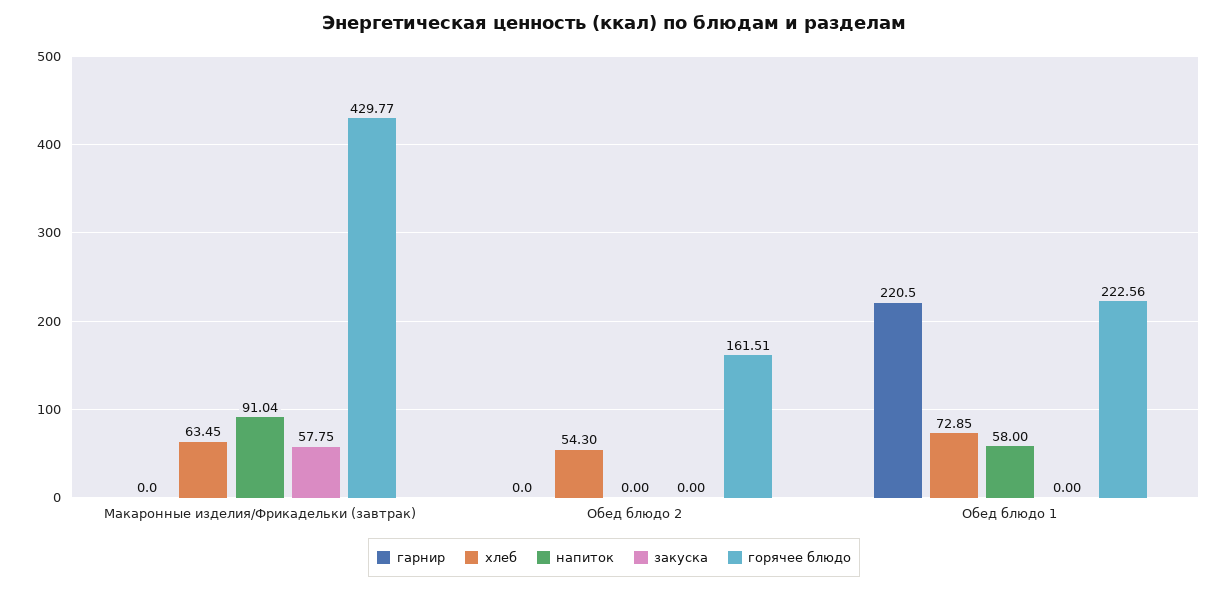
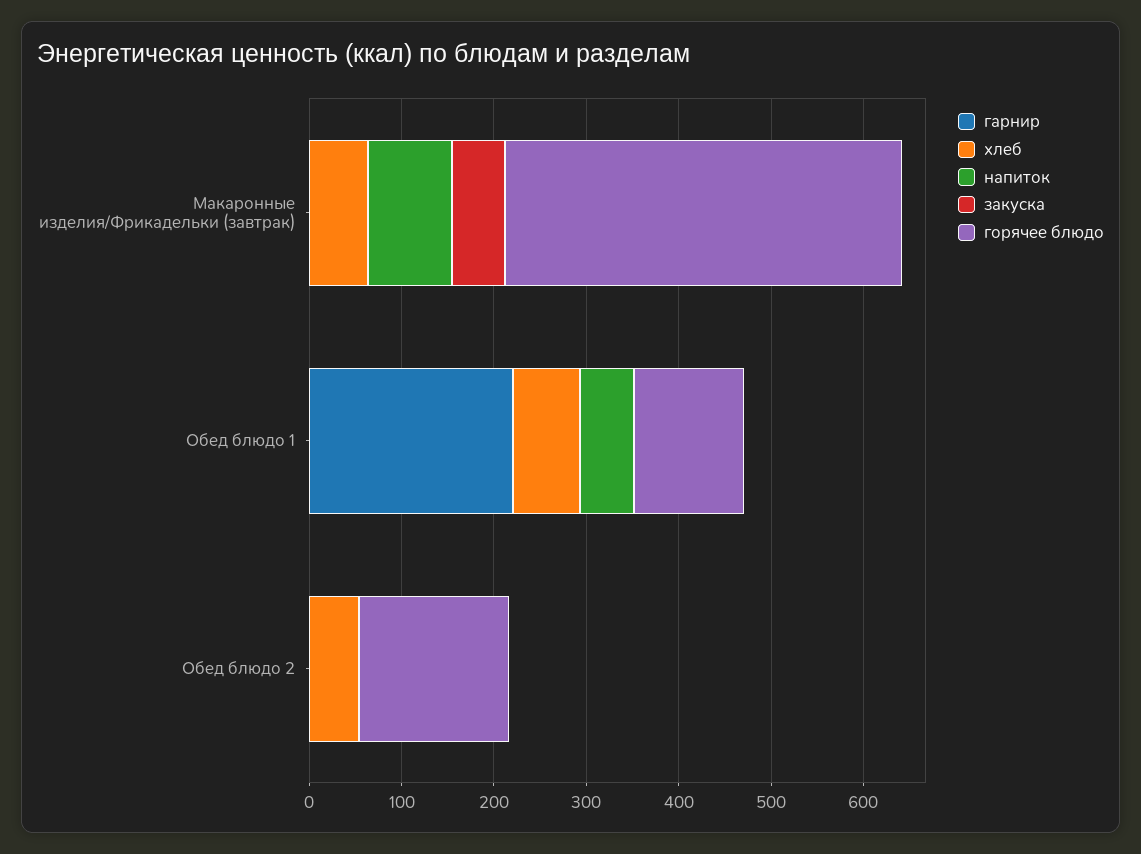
  {
    "гарнир": {
      "Макаронные изделия/Фрикадельки (завтрак)": 0,
      "Обед блюдо 2": 0,
      "Обед блюдо 1": 220.5
    },
    "хлеб": {
      "Макаронные изделия/Фрикадельки (завтрак)": 63.45,
      "Обед блюдо 2": 54.3,
      "Обед блюдо 1": 72.85
    },
    "напиток": {
      "Макаронные изделия/Фрикадельки (завтрак)": 91.04,
      "Обед блюдо 2": 0,
      "Обед блюдо 1": 58
    },
    "закуска": {
      "Макаронные изделия/Фрикадельки (завтрак)": 57.75,
      "Обед блюдо 2": 0,
      "Обед блюдо 1": 0
    },
    "горячее блюдо": {
      "Макаронные изделия/Фрикадельки (завтрак)": 429.77,
      "Обед блюдо 2": 161.51,
-     "Обед блюдо 1": 222.56
+     "Обед блюдо 1": 120
    }
  }

